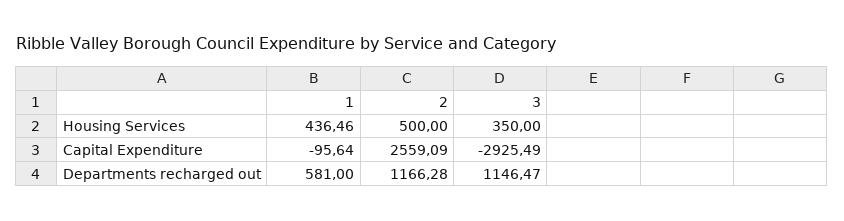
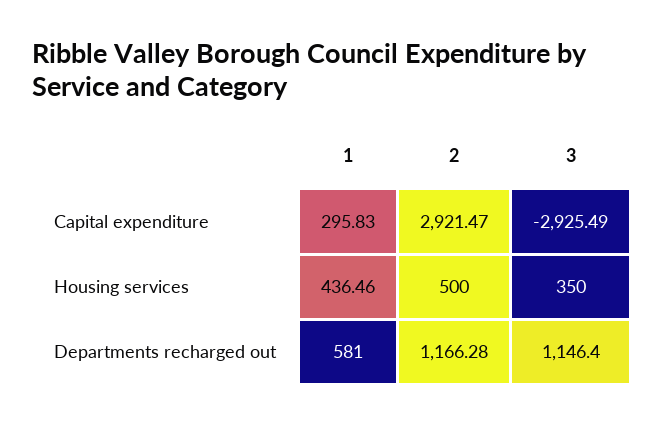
  {
    "1": {
      "Housing Services": 436.46,
-     "Capital Expenditure": -95.64,
+     "Capital Expenditure": 295.83,
      "Departments recharged out": 581
    },
    "2": {
      "Housing Services": 500,
-     "Capital Expenditure": 2559.09,
+     "Capital Expenditure": 2921.47,
      "Departments recharged out": 1166.28
    },
    "3": {
      "Housing Services": 350,
      "Capital Expenditure": -2925.49,
-     "Departments recharged out": 1146.47
+     "Departments recharged out": 1146.4
    }
  }

